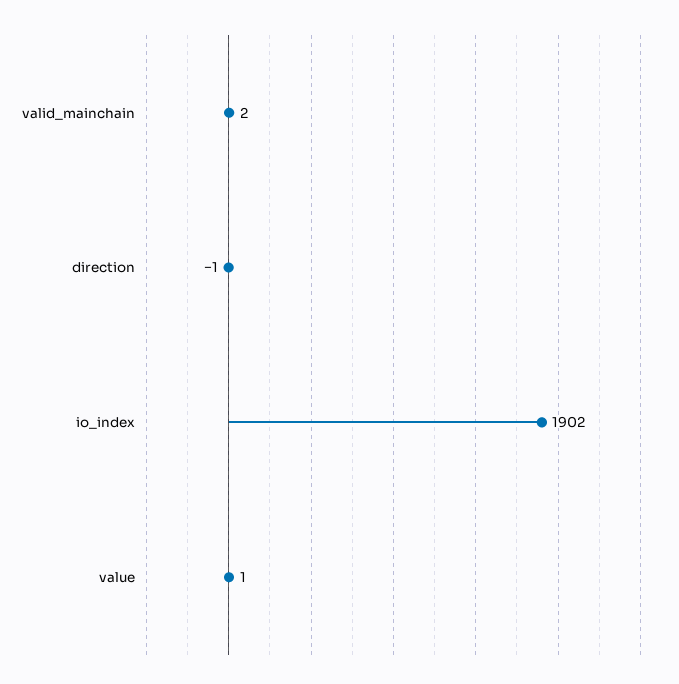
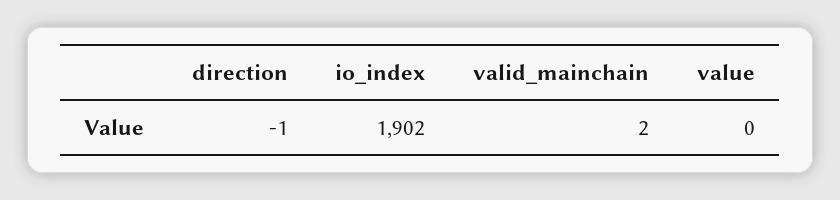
  {
    "valid_mainchain": 2,
    "direction": -1,
    "io_index": 1902,
-   "value": 1
+   "value": 0
  }

